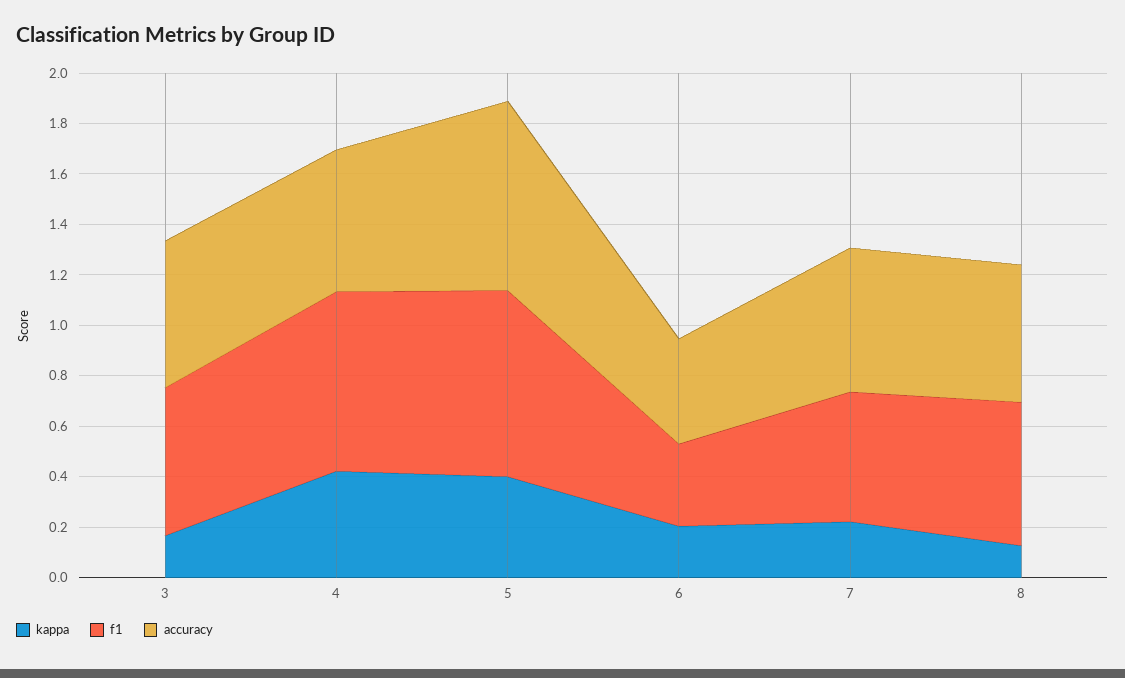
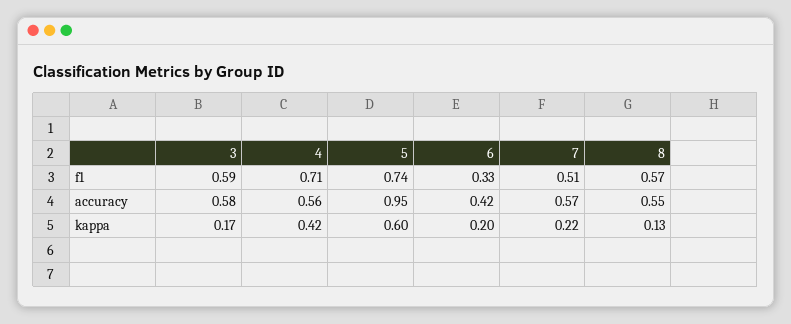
  {
    "kappa": {
      "3": 0.17,
      "4": 0.42,
-     "5": 0.4,
+     "5": 0.6,
      "6": 0.2,
      "7": 0.22,
      "8": 0.13
    },
    "f1": {
      "3": 0.59,
      "4": 0.71,
      "5": 0.74,
      "6": 0.33,
      "7": 0.51,
      "8": 0.57
    },
    "accuracy": {
      "3": 0.58,
      "4": 0.56,
-     "5": 0.75,
+     "5": 0.95,
      "6": 0.42,
      "7": 0.57,
      "8": 0.55
    }
  }

